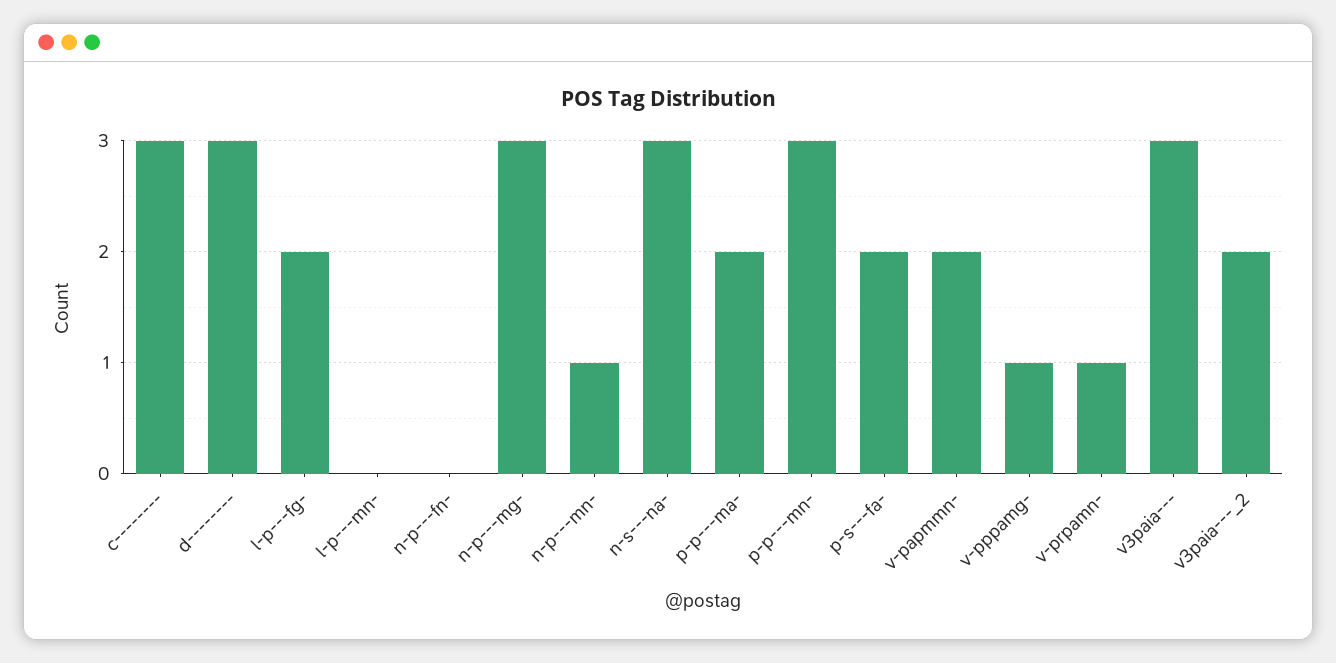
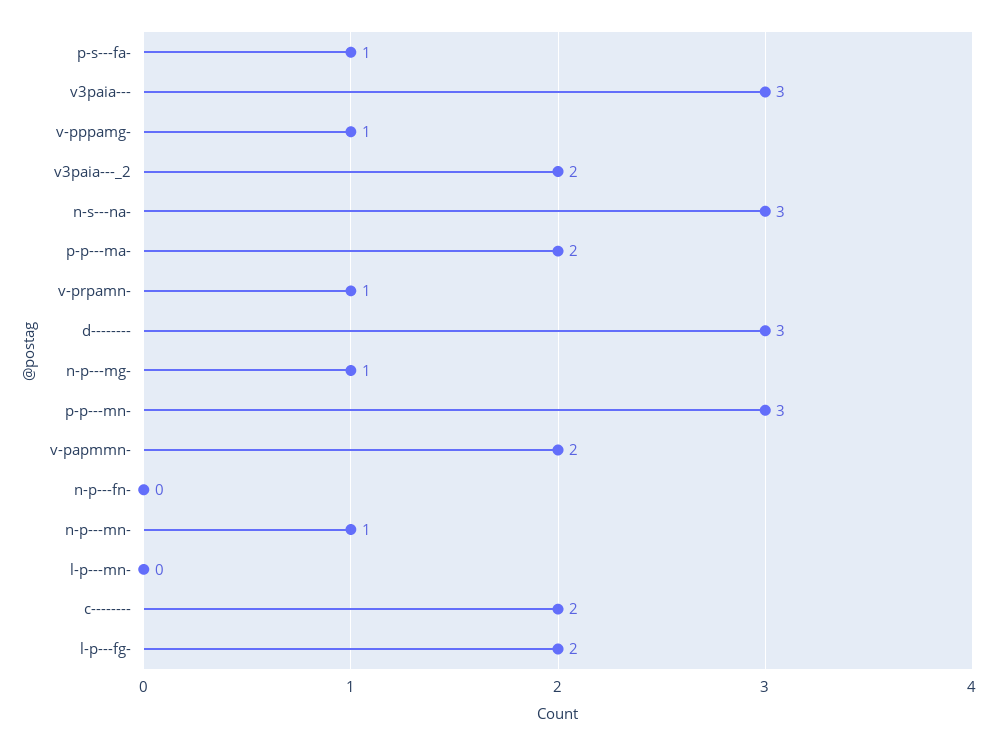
  {
-   "c--------": 3,
+   "c--------": 2,
    "d--------": 3,
    "l-p---fg-": 2,
    "l-p---mn-": 0,
    "n-p---fn-": 0,
-   "n-p---mg-": 3,
+   "n-p---mg-": 1,
    "n-p---mn-": 1,
    "n-s---na-": 3,
    "p-p---ma-": 2,
    "p-p---mn-": 3,
-   "p-s---fa-": 2,
+   "p-s---fa-": 1,
    "v-papmmn-": 2,
    "v-pppamg-": 1,
    "v-prpamn-": 1,
    "v3paia---": 3,
    "v3paia---_2": 2
  }

